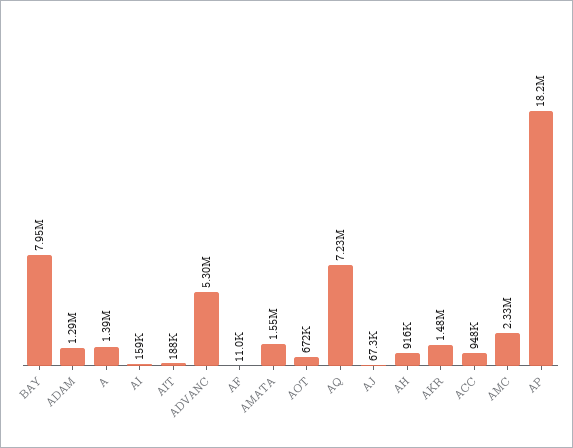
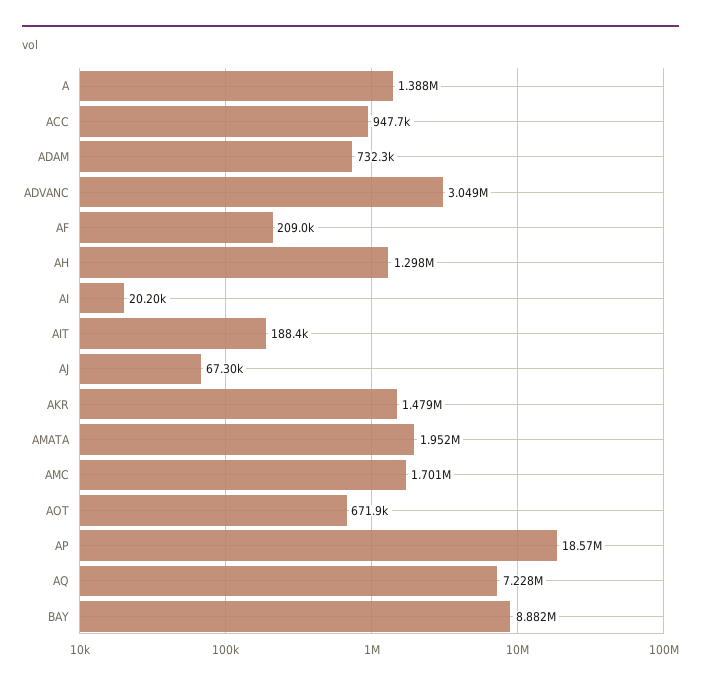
  {
-   "BAY": 7950000,
+   "BAY": 8882000,
-   "ADAM": 1290000,
+   "ADAM": 732300,
    "A": 1388000,
-   "AI": 159000,
+   "AI": 20200,
    "AIT": 188400,
-   "ADVANC": 5300000,
+   "ADVANC": 3049000,
-   "AF": 11000,
+   "AF": 209000,
-   "AMATA": 1550000,
+   "AMATA": 1952000,
    "AOT": 671900,
    "AQ": 7228000,
    "AJ": 67300,
-   "AH": 916000,
+   "AH": 1298000,
    "AKR": 1479000,
    "ACC": 947700,
-   "AMC": 2330000,
+   "AMC": 1701000,
-   "AP": 18200000
+   "AP": 18570000
  }

